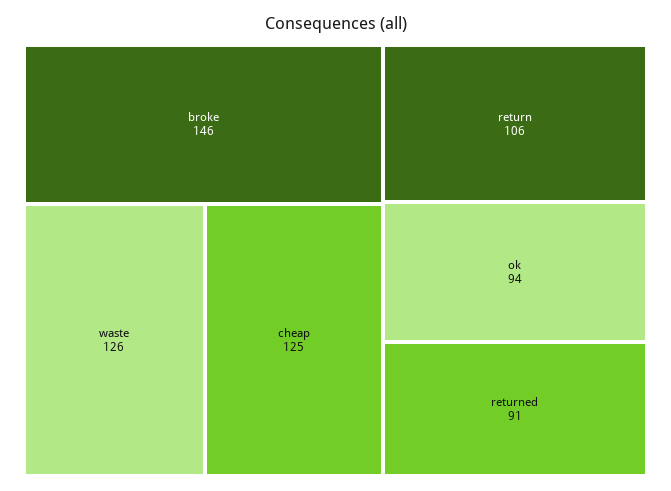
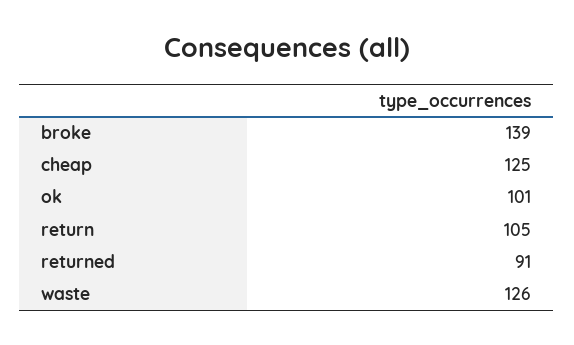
  {
-   "broke": 146,
+   "broke": 139,
    "waste": 126,
    "cheap": 125,
-   "return": 106,
+   "return": 105,
-   "ok": 94,
+   "ok": 101,
    "returned": 91
  }

